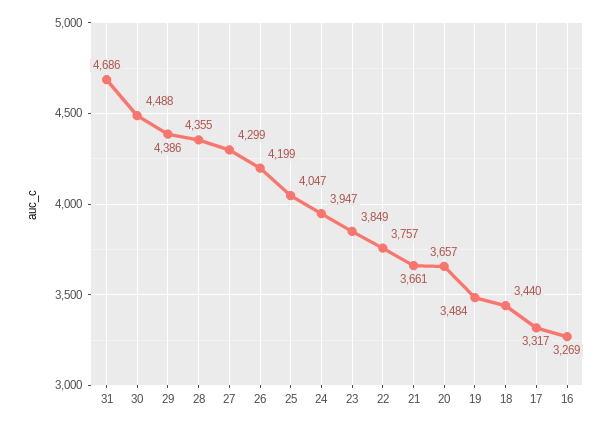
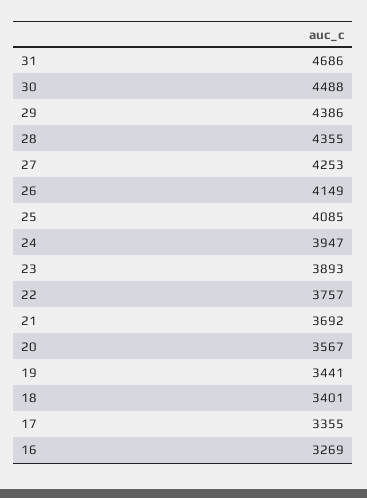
  {
    "31": 4686,
    "30": 4488,
    "29": 4386,
    "28": 4355,
-   "27": 4299,
+   "27": 4253,
-   "26": 4199,
+   "26": 4149,
-   "25": 4047,
+   "25": 4085,
    "24": 3947,
-   "23": 3849,
+   "23": 3893,
    "22": 3757,
-   "21": 3661,
+   "21": 3692,
-   "20": 3657,
+   "20": 3567,
-   "19": 3484,
+   "19": 3441,
-   "18": 3440,
+   "18": 3401,
-   "17": 3317,
+   "17": 3355,
    "16": 3269
  }

